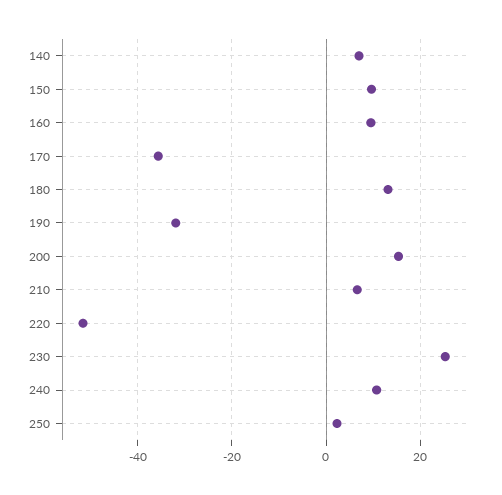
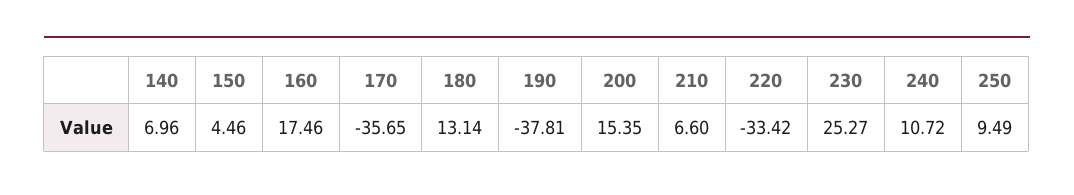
  {
    "140": 6.96,
-   "150": 10,
+   "150": 4.46,
-   "160": 10,
+   "160": 17.46,
    "170": -35.65,
    "180": 13.14,
-   "190": -32,
+   "190": -37.81,
    "200": 15.35,
    "210": 6.6,
-   "220": -52,
+   "220": -33.42,
    "230": 25.27,
    "240": 10.72,
-   "250": 2
+   "250": 9.49
  }

